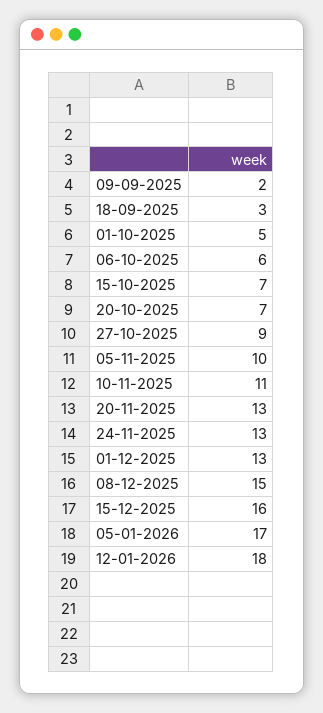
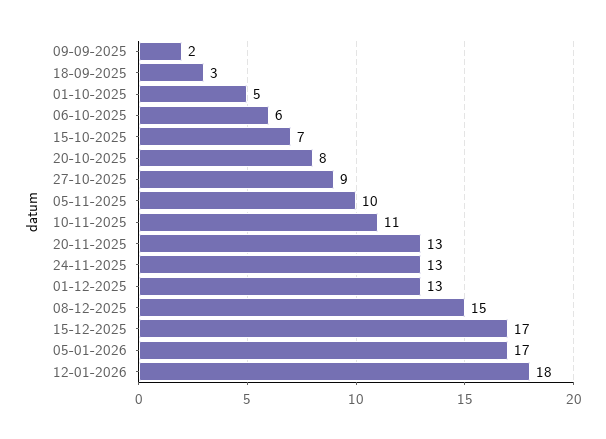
  {
    "09-09-2025": 2,
    "18-09-2025": 3,
    "01-10-2025": 5,
    "06-10-2025": 6,
    "15-10-2025": 7,
-   "20-10-2025": 7,
+   "20-10-2025": 8,
    "27-10-2025": 9,
    "05-11-2025": 10,
    "10-11-2025": 11,
    "20-11-2025": 13,
    "24-11-2025": 13,
    "01-12-2025": 13,
    "08-12-2025": 15,
-   "15-12-2025": 16,
+   "15-12-2025": 17,
    "05-01-2026": 17,
    "12-01-2026": 18
  }

